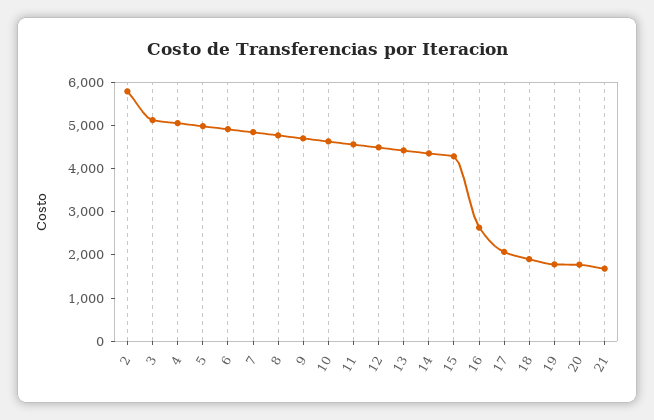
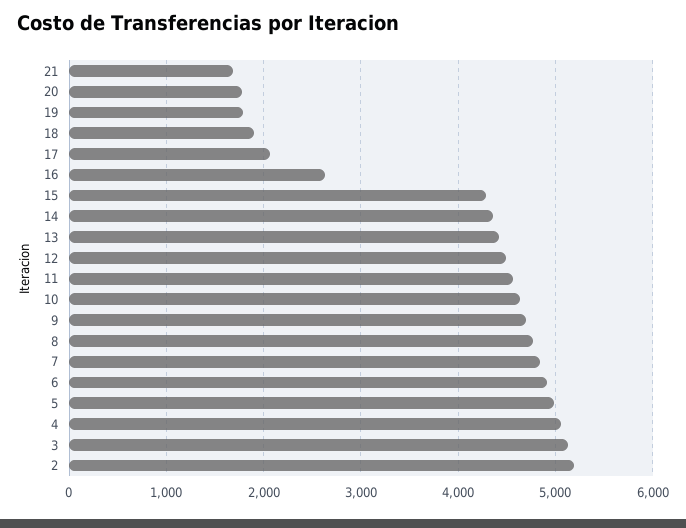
  {
-   "2": 5800,
+   "2": 5200,
    "3": 5100,
    "4": 5100,
    "5": 5000,
    "6": 4900,
    "7": 4800,
    "8": 4800,
    "9": 4700,
    "10": 4600,
    "11": 4600,
    "12": 4500,
    "13": 4400,
    "14": 4400,
    "15": 4300,
    "16": 2600,
    "17": 2100,
    "18": 1900,
    "19": 1800,
    "20": 1800,
    "21": 1700
  }

